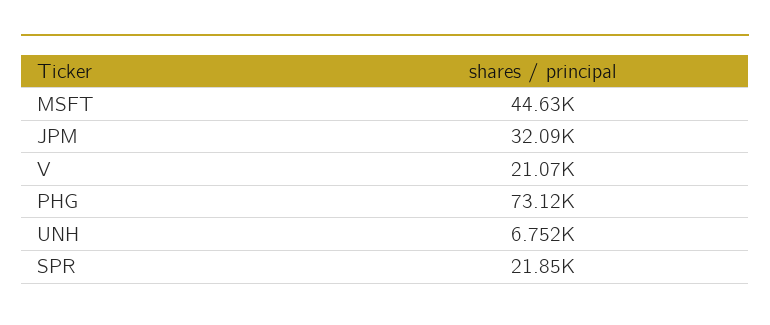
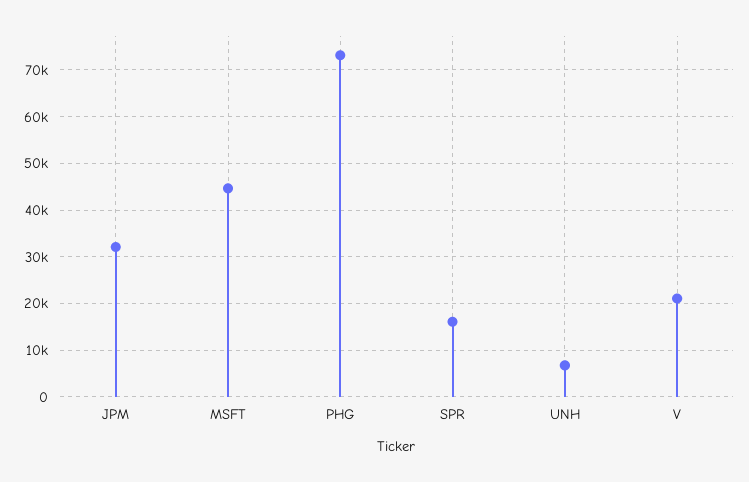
  {
    "MSFT": 44630,
    "JPM": 32090,
    "V": 21070,
    "PHG": 73120,
    "UNH": 6752,
-   "SPR": 21850
+   "SPR": 16000
  }

